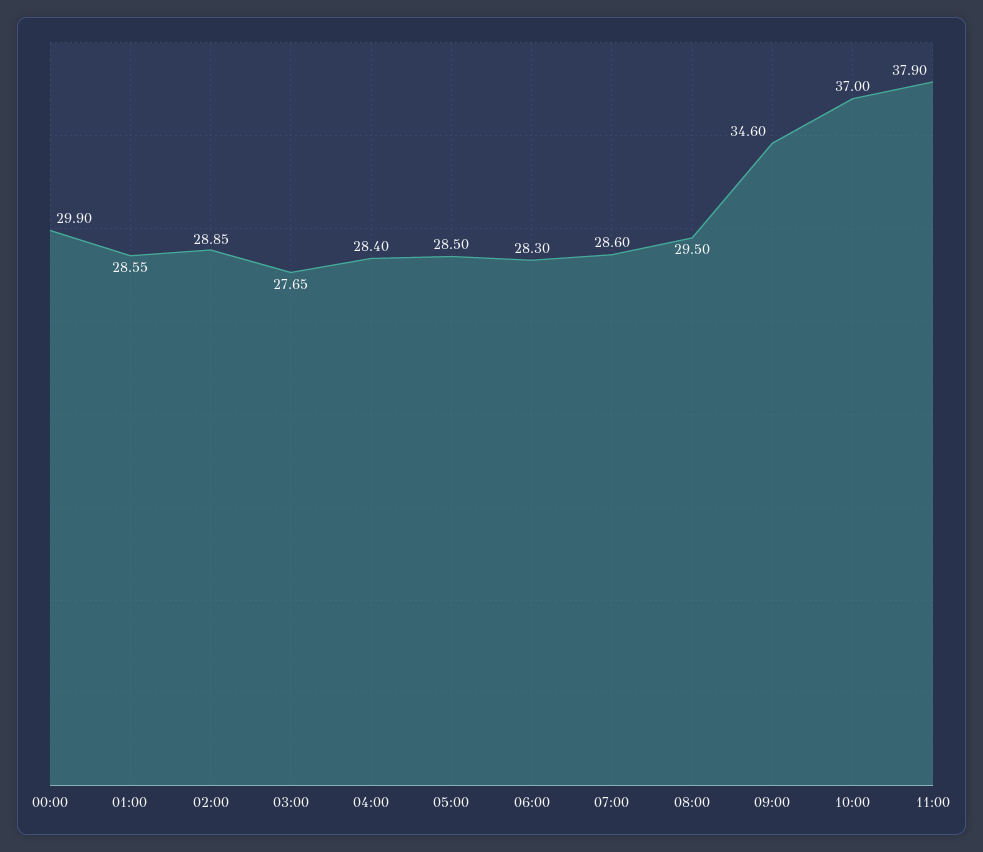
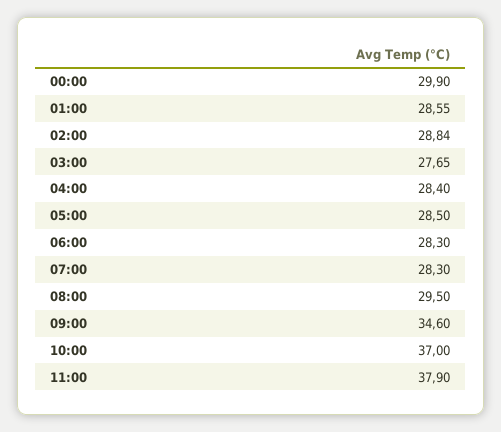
  {
    "00:00": 29.9,
    "01:00": 28.55,
-   "02:00": 28.85,
+   "02:00": 28.84,
    "03:00": 27.65,
    "04:00": 28.4,
    "05:00": 28.5,
    "06:00": 28.3,
-   "07:00": 28.6,
+   "07:00": 28.3,
    "08:00": 29.5,
    "09:00": 34.6,
    "10:00": 37,
    "11:00": 37.9
  }

